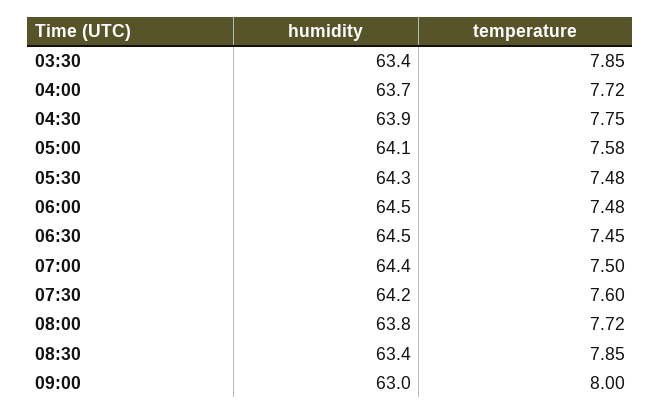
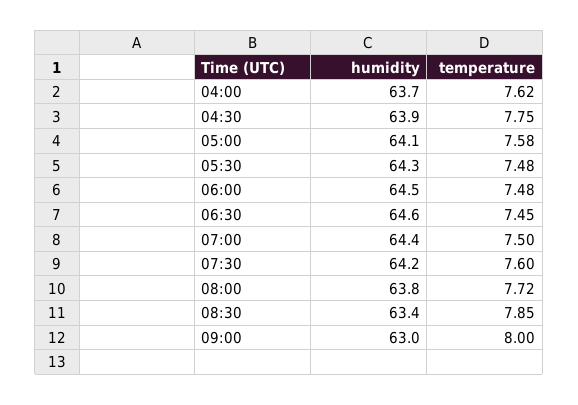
  {
    "humidity": {
-     "03:30": 63.4,
      "04:00": 63.7,
      "04:30": 63.9,
      "05:00": 64.1,
      "05:30": 64.3,
      "06:00": 64.5,
-     "06:30": 64.5,
+     "06:30": 64.6,
      "07:00": 64.4,
      "07:30": 64.2,
      "08:00": 63.8,
      "08:30": 63.4,
      "09:00": 63
    },
    "temperature": {
-     "03:30": 7.85,
-     "04:00": 7.72,
+     "04:00": 7.62,
      "04:30": 7.75,
      "05:00": 7.58,
      "05:30": 7.48,
      "06:00": 7.48,
      "06:30": 7.45,
      "07:00": 7.5,
      "07:30": 7.6,
      "08:00": 7.72,
      "08:30": 7.85,
      "09:00": 8
    }
  }

